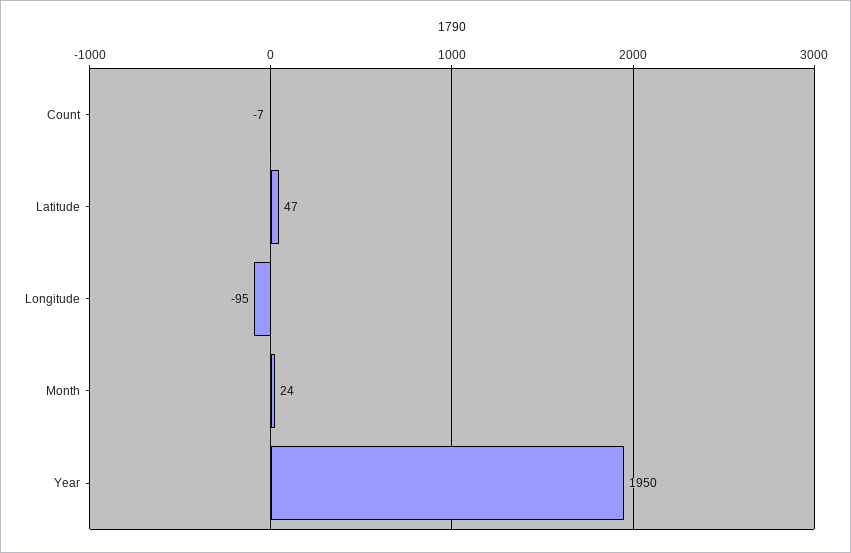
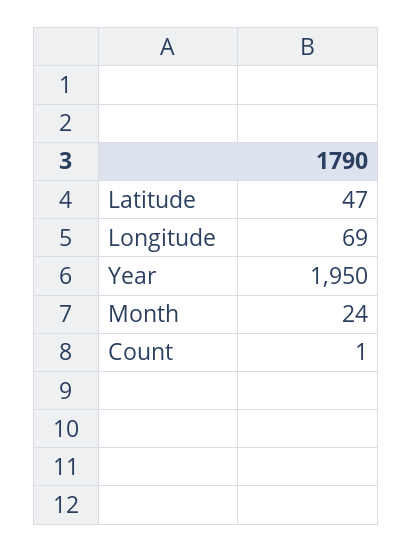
  {
-   "Count": -7,
+   "Count": 1,
    "Latitude": 47,
-   "Longitude": -95,
+   "Longitude": 69,
    "Month": 24,
    "Year": 1950
  }

